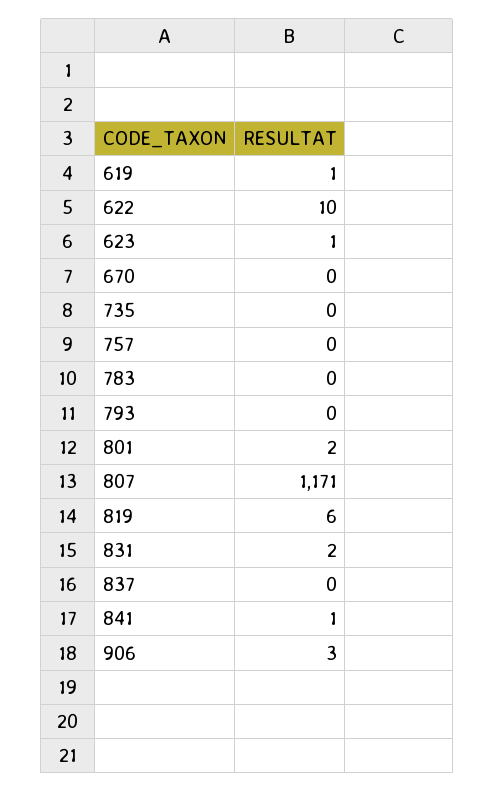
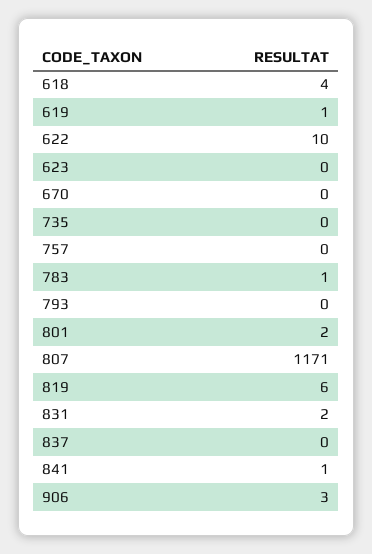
  {
    "619": 1,
    "622": 10,
-   "623": 1,
+   "623": 0,
    "670": 0,
    "735": 0,
    "757": 0,
-   "783": 0,
+   "783": 1,
    "793": 0,
    "801": 2,
    "807": 1171,
    "819": 6,
    "831": 2,
    "837": 0,
    "841": 1,
-   "906": 3
+   "906": 3,
+   "618": 4
  }

